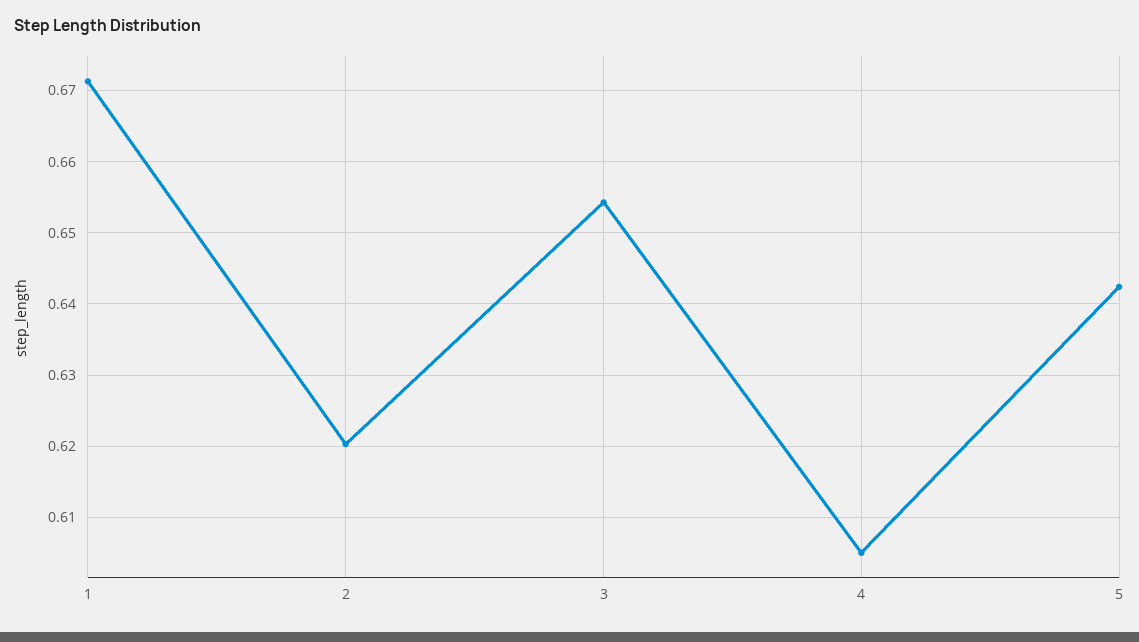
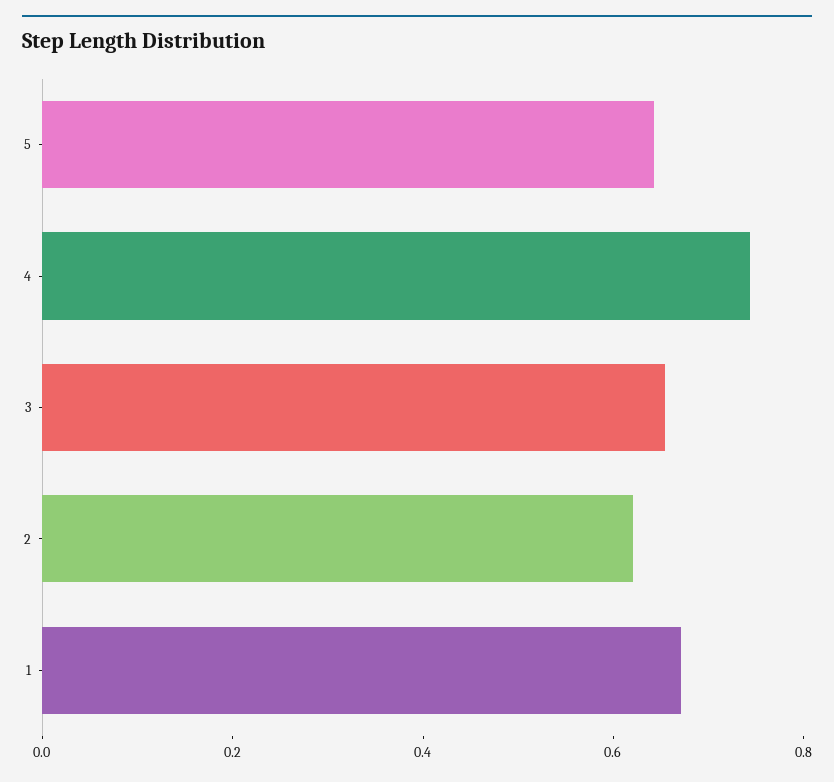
  {
    "1": 0.671,
    "2": 0.62,
    "3": 0.654,
-   "4": 0.605,
+   "4": 0.75,
    "5": 0.642
  }

